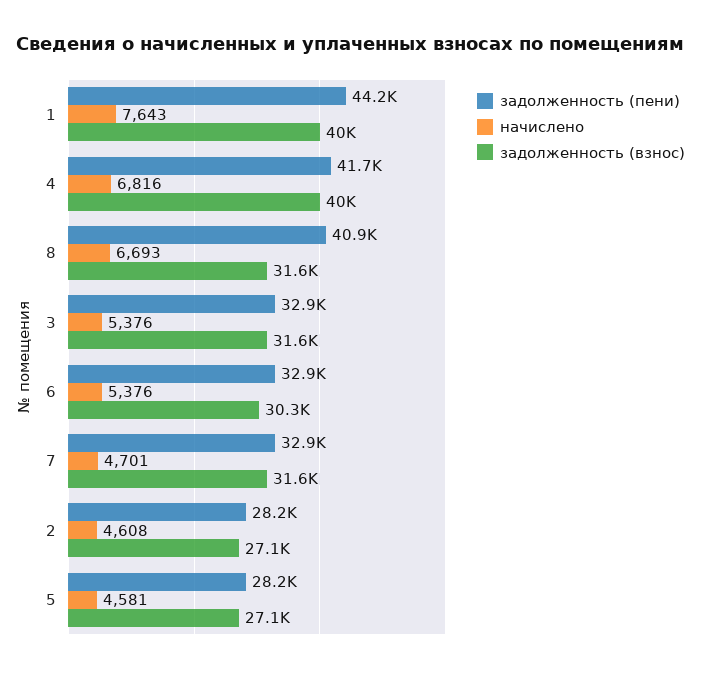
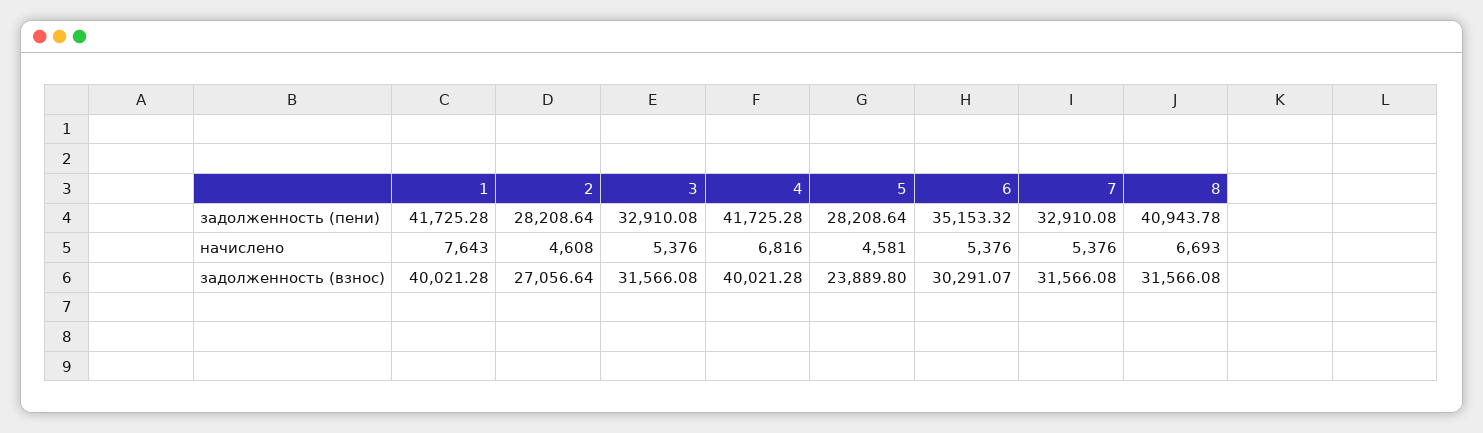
  {
    "задолженность (пени)": {
-     "1": 44200,
+     "1": 41725.28,
      "4": 41725.28,
      "8": 40943.78,
      "3": 32910.08,
-     "6": 32900,
+     "6": 35153.32,
      "7": 32910.08,
      "2": 28208.64,
      "5": 28208.64
    },
    "начислено": {
      "1": 7643,
      "4": 6816,
      "8": 6693,
      "3": 5376,
      "6": 5376,
-     "7": 4701,
+     "7": 5376,
      "2": 4608,
      "5": 4581
    },
    "задолженность (взнос)": {
      "1": 40021.28,
      "4": 40021.28,
      "8": 31566.08,
      "3": 31566.08,
      "6": 30291.07,
      "7": 31566.08,
      "2": 27056.64,
-     "5": 27100
+     "5": 23889.8
    }
  }

